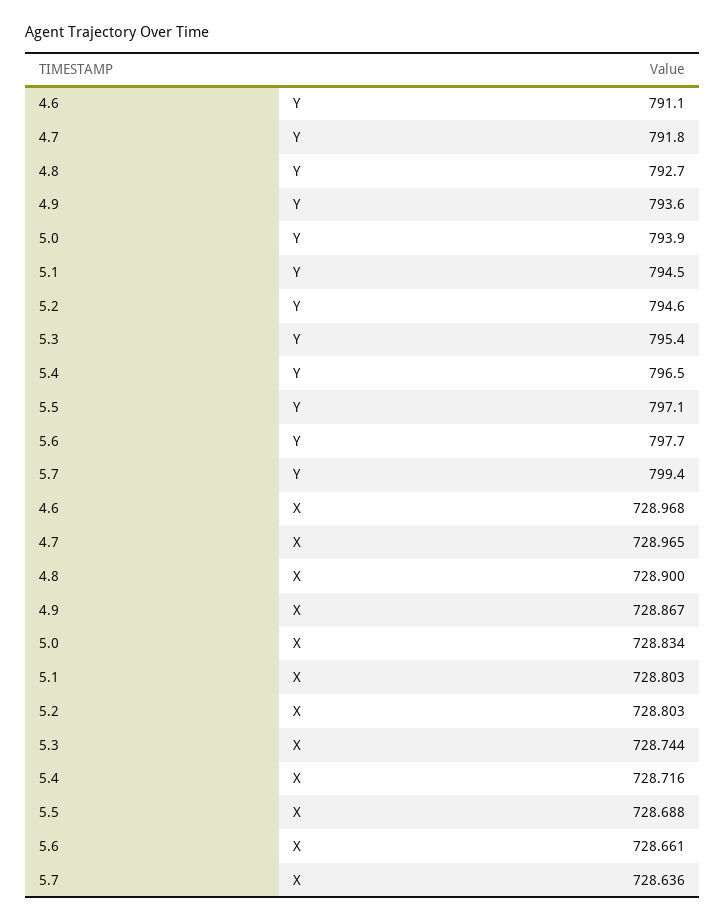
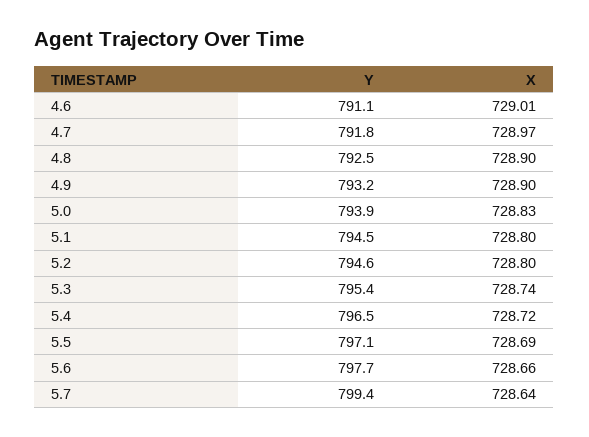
  {
    "4.6": {
      "Y": 791.1,
-     "X": 728.968
+     "X": 729.01
    },
    "4.7": {
      "Y": 791.8,
      "X": 728.965
    },
    "4.8": {
-     "Y": 792.7,
+     "Y": 792.5,
      "X": 728.9
    },
    "4.9": {
-     "Y": 793.6,
+     "Y": 793.2,
-     "X": 728.867
+     "X": 728.9
    },
    "5.0": {
      "Y": 793.9,
      "X": 728.834
    },
    "5.1": {
      "Y": 794.5,
      "X": 728.803
    },
    "5.2": {
      "Y": 794.6,
      "X": 728.803
    },
    "5.3": {
      "Y": 795.4,
      "X": 728.744
    },
    "5.4": {
      "Y": 796.5,
      "X": 728.716
    },
    "5.5": {
      "Y": 797.1,
      "X": 728.688
    },
    "5.6": {
      "Y": 797.7,
      "X": 728.661
    },
    "5.7": {
      "Y": 799.4,
      "X": 728.636
    }
  }

